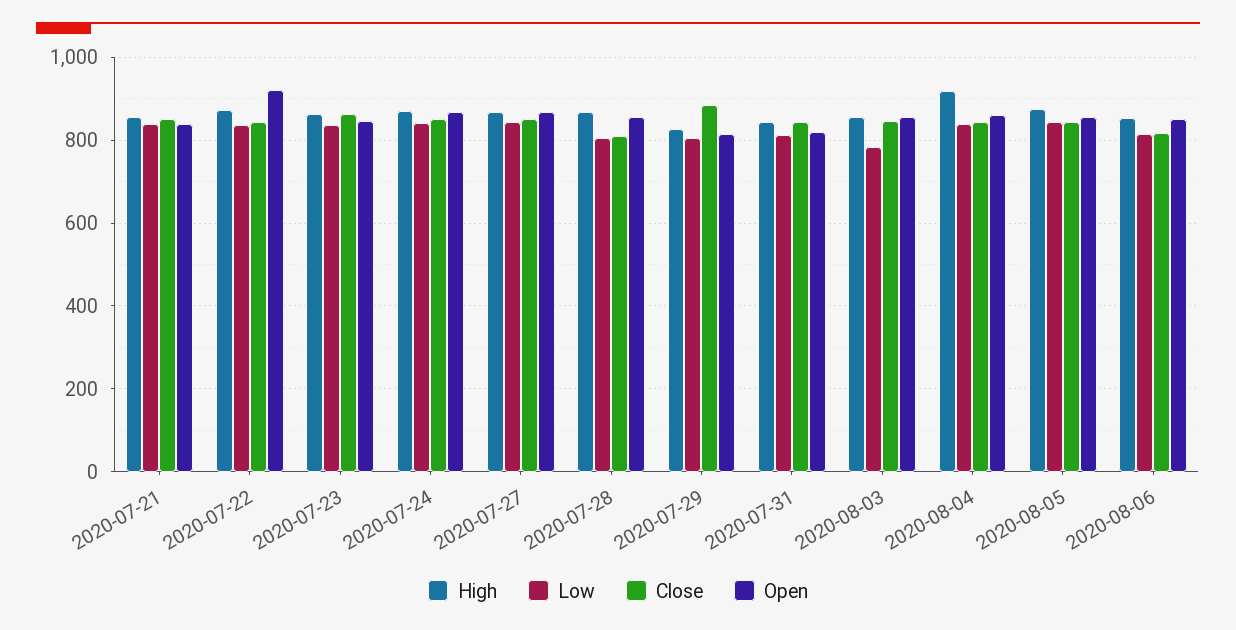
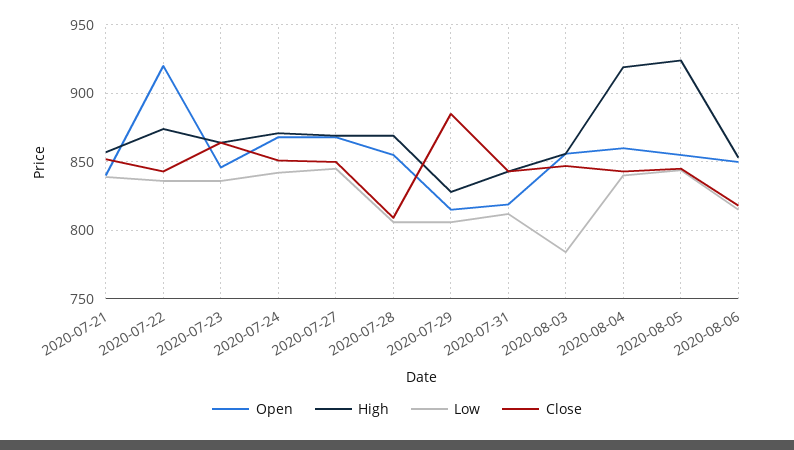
  {
    "High": {
      "2020-07-21": 855,
      "2020-07-22": 875,
      "2020-07-23": 865,
      "2020-07-24": 870,
      "2020-07-27": 870,
      "2020-07-28": 870,
      "2020-07-29": 830,
      "2020-07-31": 845,
      "2020-08-03": 855,
      "2020-08-04": 920,
-     "2020-08-05": 880,
+     "2020-08-05": 925,
      "2020-08-06": 855
    },
    "Low": {
      "2020-07-21": 840,
      "2020-07-22": 835,
      "2020-07-23": 835,
      "2020-07-24": 840,
      "2020-07-27": 845,
      "2020-07-28": 805,
      "2020-07-29": 805,
      "2020-07-31": 810,
      "2020-08-03": 785,
      "2020-08-04": 840,
      "2020-08-05": 845,
      "2020-08-06": 815
    },
    "Close": {
      "2020-07-21": 850,
      "2020-07-22": 845,
      "2020-07-23": 865,
      "2020-07-24": 850,
      "2020-07-27": 850,
      "2020-07-28": 810,
      "2020-07-29": 885,
      "2020-07-31": 845,
      "2020-08-03": 845,
      "2020-08-04": 845,
      "2020-08-05": 845,
      "2020-08-06": 820
    },
    "Open": {
      "2020-07-21": 840,
      "2020-07-22": 920,
      "2020-07-23": 845,
      "2020-07-24": 870,
      "2020-07-27": 870,
      "2020-07-28": 855,
      "2020-07-29": 815,
      "2020-07-31": 820,
      "2020-08-03": 855,
      "2020-08-04": 860,
      "2020-08-05": 855,
      "2020-08-06": 850
    }
  }

